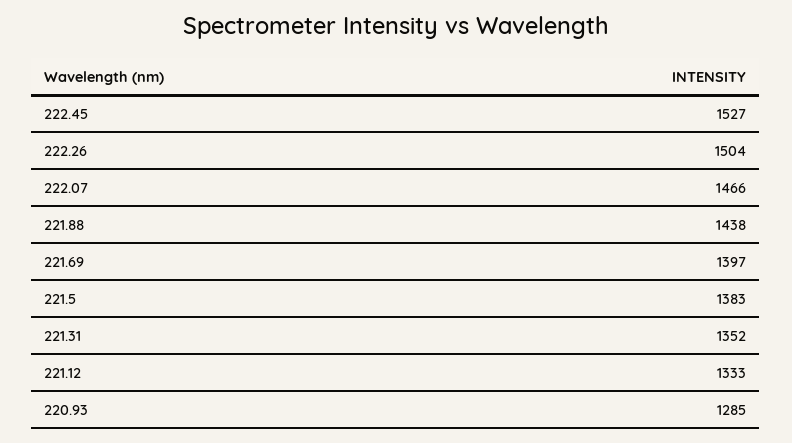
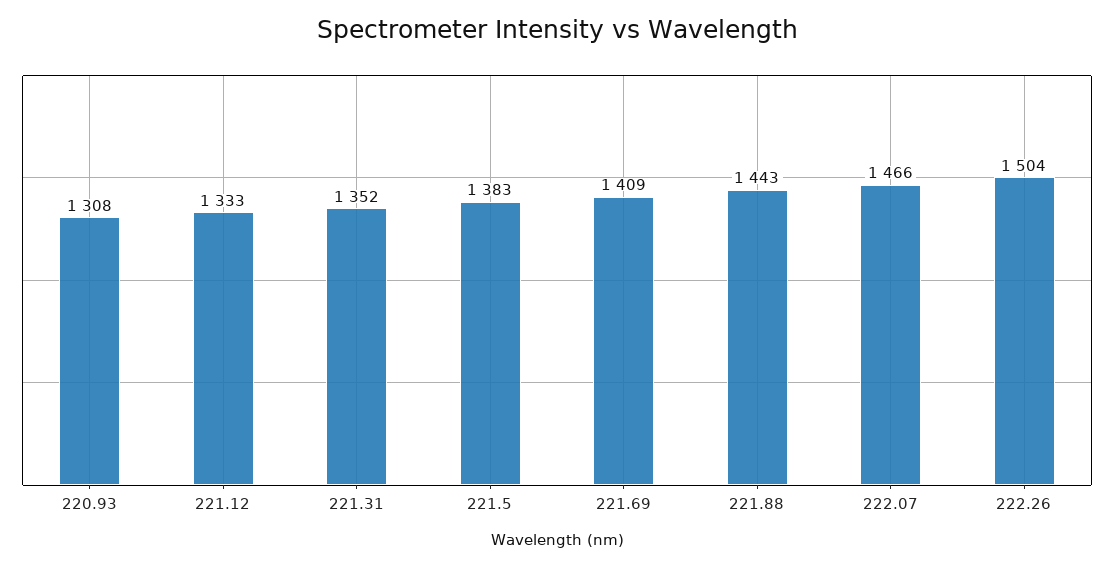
  {
-   "222.45": 1527,
    "222.26": 1504,
    "222.07": 1466,
-   "221.88": 1438,
+   "221.88": 1443,
-   "221.69": 1397,
+   "221.69": 1409,
    "221.5": 1383,
    "221.31": 1352,
    "221.12": 1333,
-   "220.93": 1285
+   "220.93": 1308
  }

